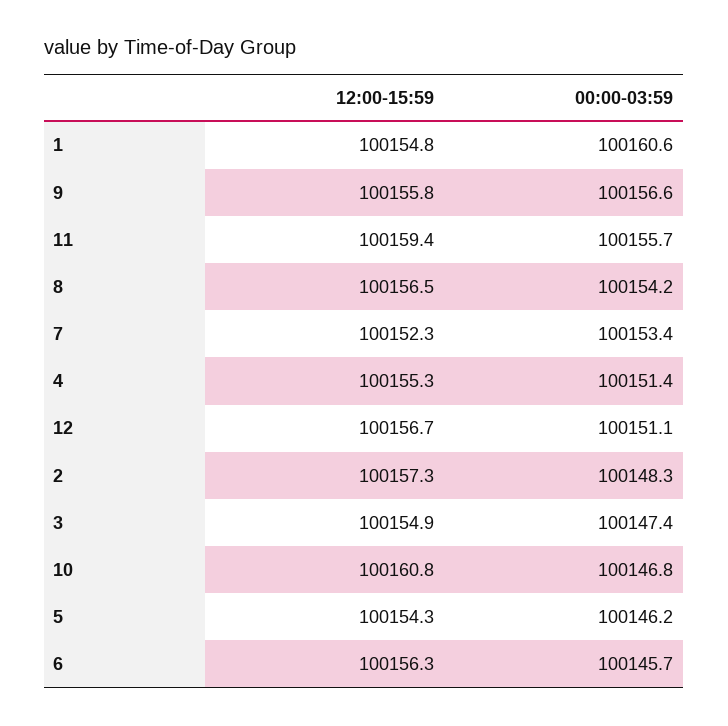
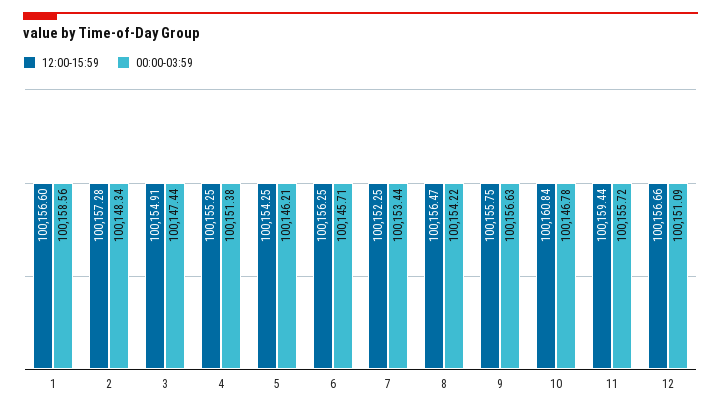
  {
    "12:00-15:59": {
-     "1": 100154.8,
+     "1": 100156.6,
      "9": 100155.75,
      "11": 100159.44,
      "8": 100156.47,
      "7": 100152.25,
      "4": 100155.25,
      "12": 100156.66,
      "2": 100157.28,
      "3": 100154.91,
      "10": 100160.84,
      "5": 100154.25,
      "6": 100156.25
    },
    "00:00-03:59": {
-     "1": 100160.6,
+     "1": 100158.56,
      "9": 100156.63,
      "11": 100155.72,
      "8": 100154.22,
      "7": 100153.44,
      "4": 100151.38,
      "12": 100151.09,
      "2": 100148.34,
      "3": 100147.44,
      "10": 100146.78,
      "5": 100146.21,
      "6": 100145.71
    }
  }

